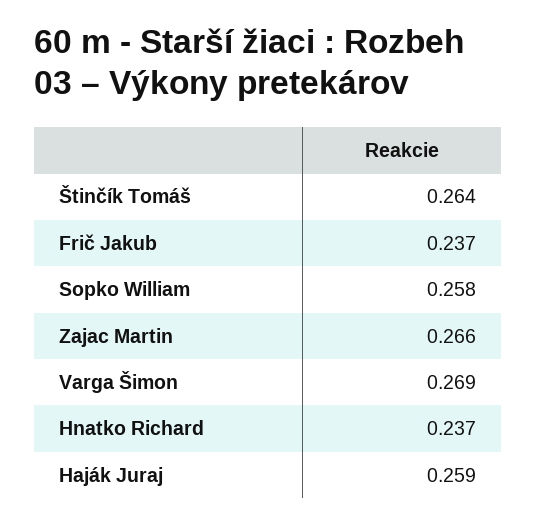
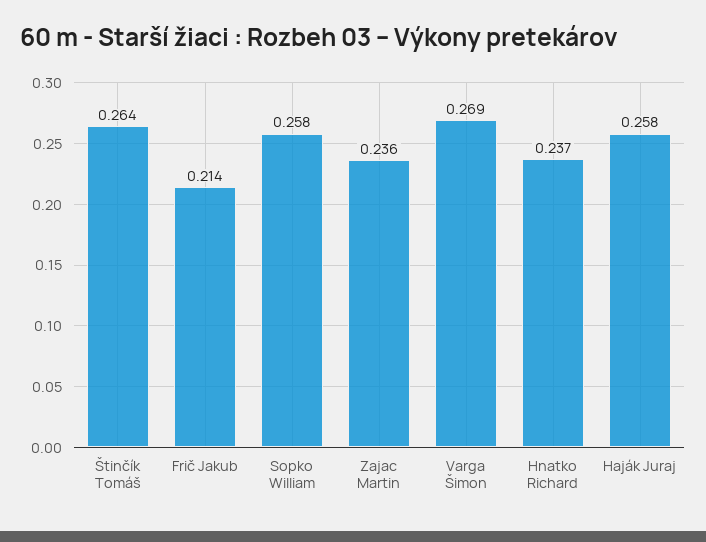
  {
    "Štinčík Tomáš": 0.264,
-   "Frič Jakub": 0.237,
+   "Frič Jakub": 0.214,
    "Sopko William": 0.258,
-   "Zajac Martin": 0.266,
+   "Zajac Martin": 0.236,
    "Varga Šimon": 0.269,
    "Hnatko Richard": 0.237,
-   "Haják Juraj": 0.259
+   "Haják Juraj": 0.258
  }

